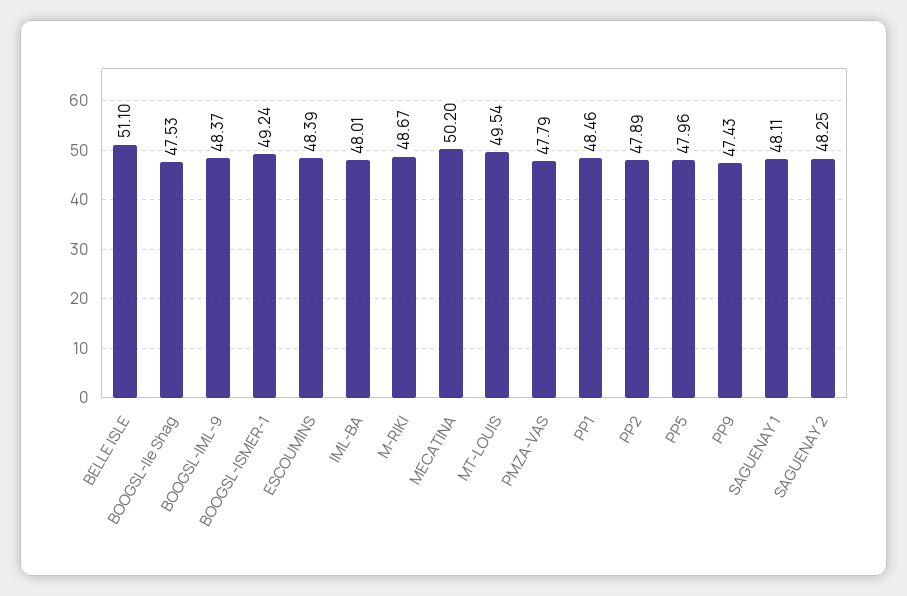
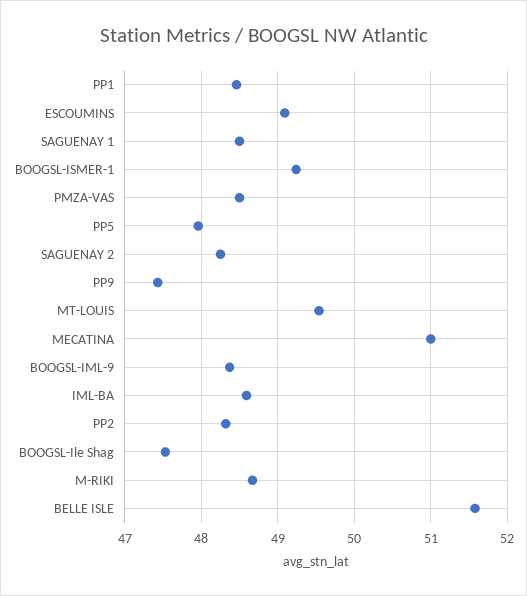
  {
-   "BELLE ISLE": 51.1,
+   "BELLE ISLE": 51.6,
    "BOOGSL-Ile Shag": 47.53,
    "BOOGSL-IML-9": 48.37,
    "BOOGSL-ISMER-1": 49.24,
-   "ESCOUMINS": 48.39,
+   "ESCOUMINS": 49.1,
-   "IML-BA": 48.01,
+   "IML-BA": 48.6,
    "M-RIKI": 48.67,
-   "MECATINA": 50.2,
+   "MECATINA": 51,
    "MT-LOUIS": 49.54,
-   "PMZA-VAS": 47.79,
+   "PMZA-VAS": 48.5,
    "PP1": 48.46,
-   "PP2": 47.89,
+   "PP2": 48.3,
    "PP5": 47.96,
    "PP9": 47.43,
-   "SAGUENAY 1": 48.11,
+   "SAGUENAY 1": 48.5,
    "SAGUENAY 2": 48.25
  }

